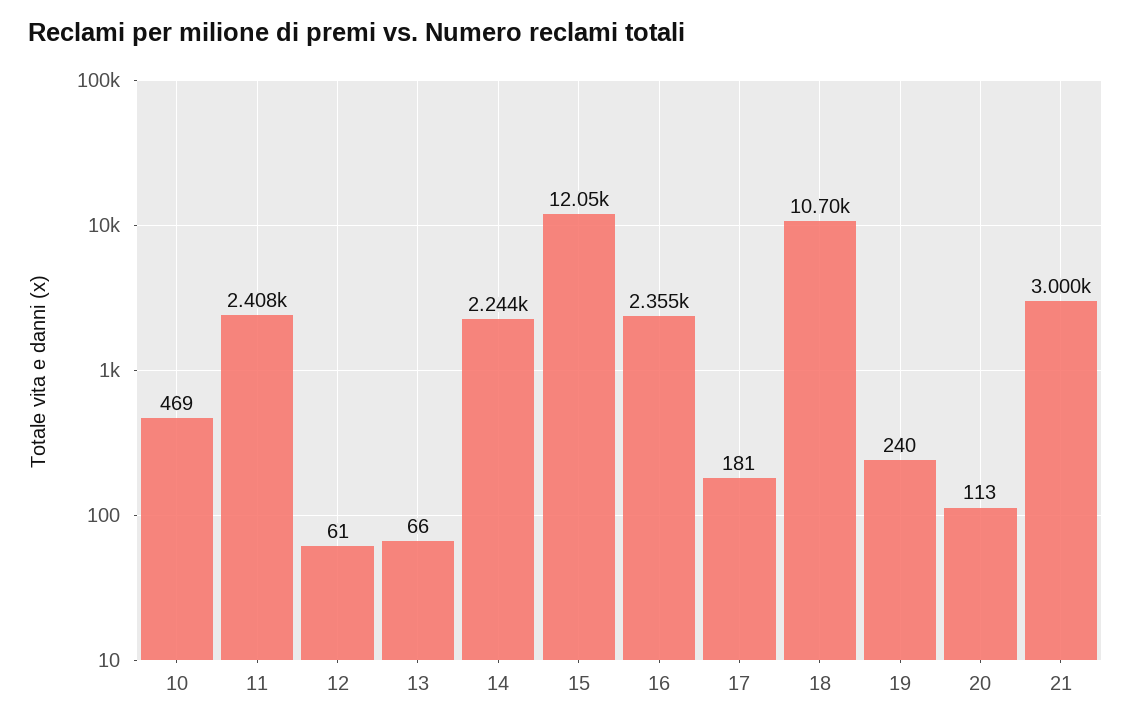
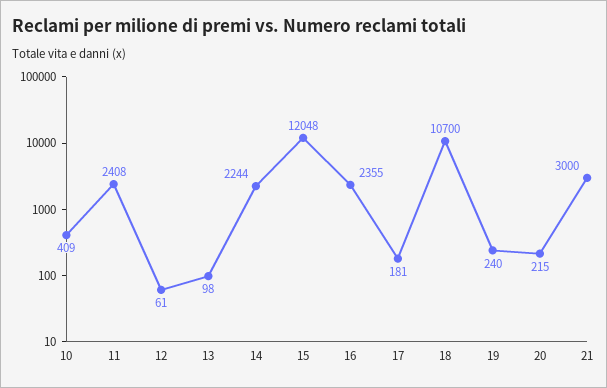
  {
-   "10": 469,
+   "10": 409,
    "11": 2408,
    "12": 61,
-   "13": 66,
+   "13": 98,
    "14": 2244,
    "15": 12048,
    "16": 2355,
    "17": 181,
    "18": 10700,
    "19": 240,
-   "20": 113,
+   "20": 215,
    "21": 3000
  }

